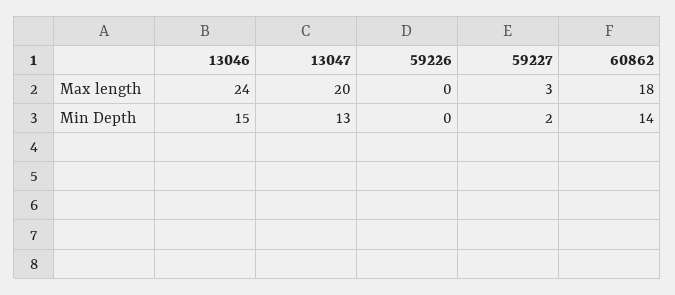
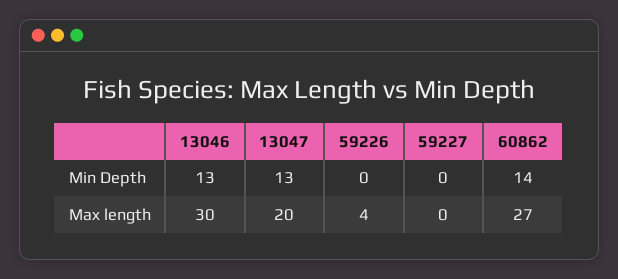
  {
    "13046": {
-     "Max length": 24,
+     "Max length": 30,
-     "Min Depth": 15
+     "Min Depth": 13
    },
    "13047": {
      "Max length": 20,
      "Min Depth": 13
    },
    "59226": {
-     "Max length": 0,
+     "Max length": 4,
      "Min Depth": 0
    },
    "59227": {
-     "Max length": 3,
+     "Max length": 0,
-     "Min Depth": 2
+     "Min Depth": 0
    },
    "60862": {
-     "Max length": 18,
+     "Max length": 27,
      "Min Depth": 14
    }
  }

